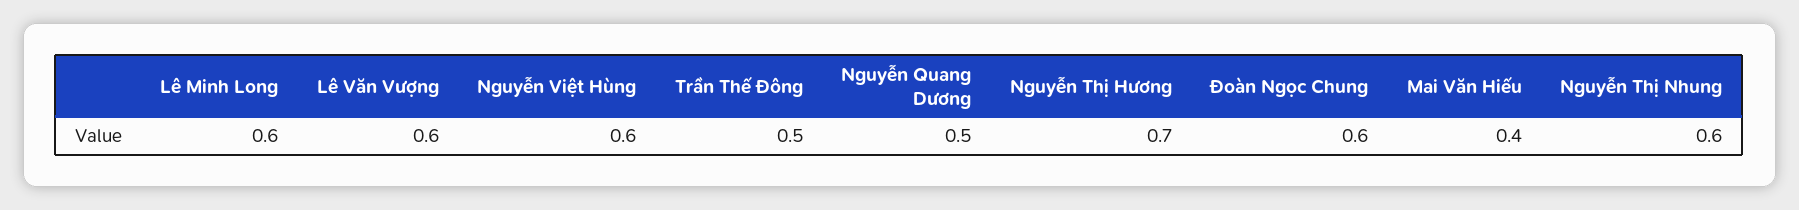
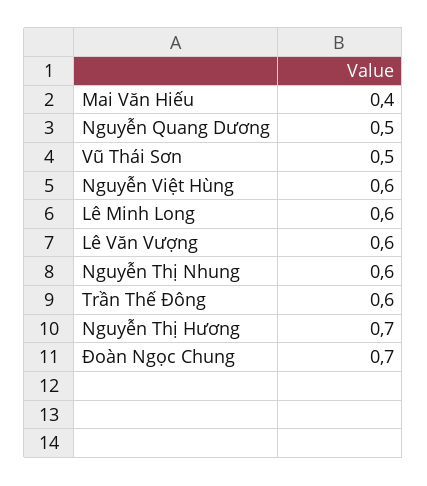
  {
    "Lê Minh Long": 0.6,
    "Lê Văn Vượng": 0.6,
    "Nguyễn Việt Hùng": 0.6,
-   "Trần Thế Đông": 0.5,
+   "Trần Thế Đông": 0.6,
    "Nguyễn Quang Dương": 0.5,
    "Nguyễn Thị Hương": 0.7,
-   "Đoàn Ngọc Chung": 0.6,
+   "Đoàn Ngọc Chung": 0.7,
    "Mai Văn Hiếu": 0.4,
-   "Nguyễn Thị Nhung": 0.6
+   "Nguyễn Thị Nhung": 0.6,
+   "Vũ Thái Sơn": 0.5
  }

